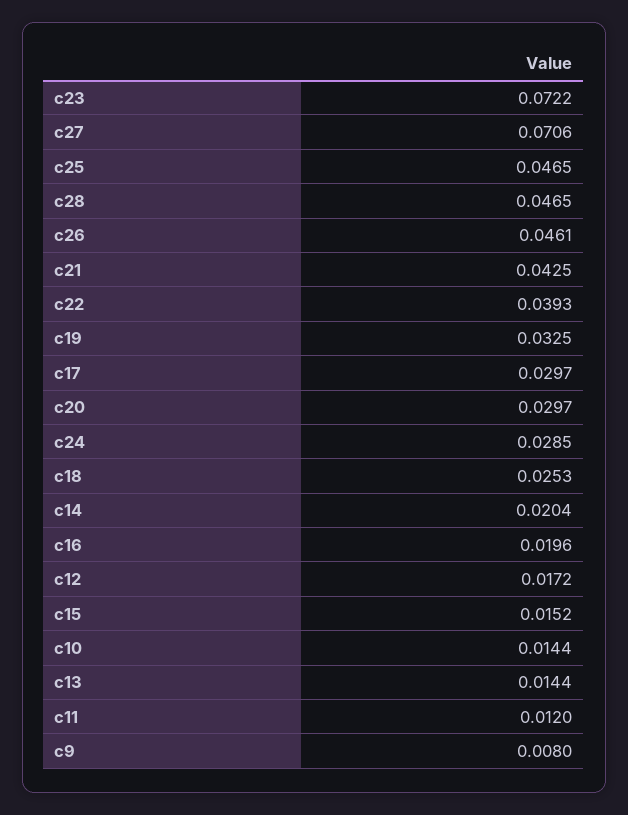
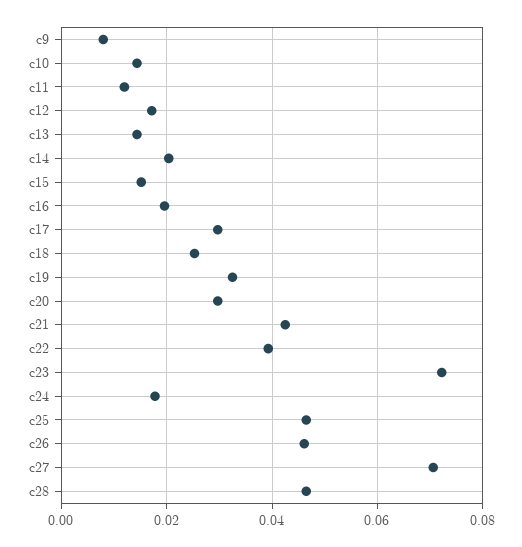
  {
    "c23": 0.0722,
    "c27": 0.0706,
    "c25": 0.0465,
    "c28": 0.0465,
    "c26": 0.0461,
    "c21": 0.0425,
    "c22": 0.0393,
    "c19": 0.0325,
    "c17": 0.0297,
    "c20": 0.0297,
-   "c24": 0.0285,
+   "c24": 0.018,
    "c18": 0.0253,
    "c14": 0.0204,
    "c16": 0.0196,
    "c12": 0.0172,
    "c15": 0.0152,
    "c10": 0.0144,
    "c13": 0.0144,
    "c11": 0.012,
    "c9": 0.008
  }

